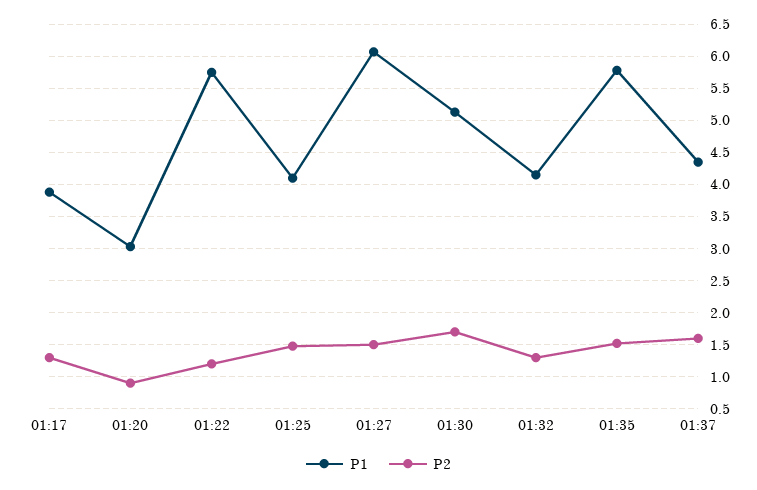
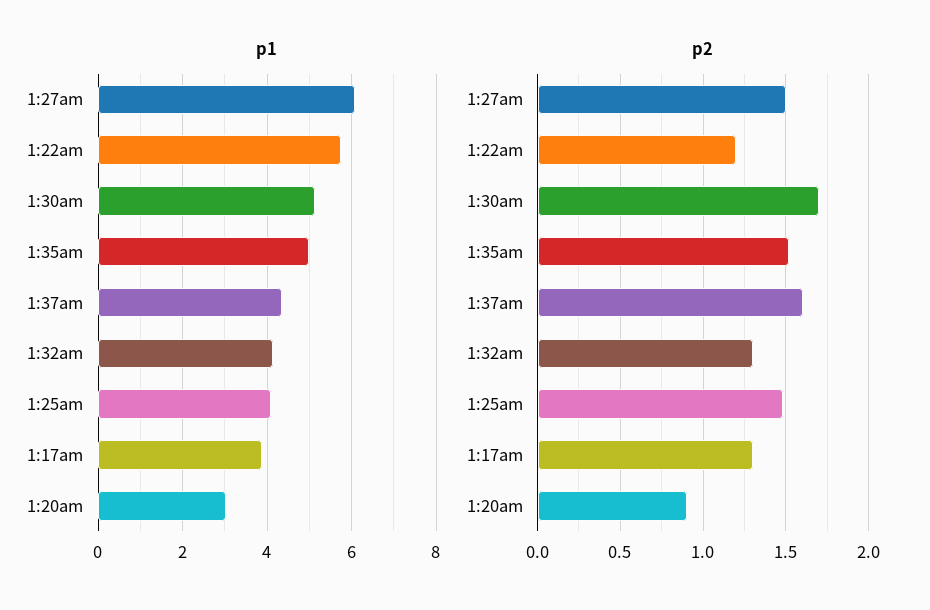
  {
    "P1": {
      "01:17": 3.9,
      "01:20": 3,
      "01:22": 5.8,
      "01:25": 4.1,
      "01:27": 6.1,
      "01:30": 5.1,
      "01:32": 4.2,
-     "01:35": 5.8,
+     "01:35": 5,
      "01:37": 4.4
    },
    "P2": {
      "01:17": 1.3,
      "01:20": 0.9,
      "01:22": 1.2,
      "01:25": 1.5,
      "01:27": 1.5,
      "01:30": 1.7,
      "01:32": 1.3,
      "01:35": 1.5,
      "01:37": 1.6
    }
  }

